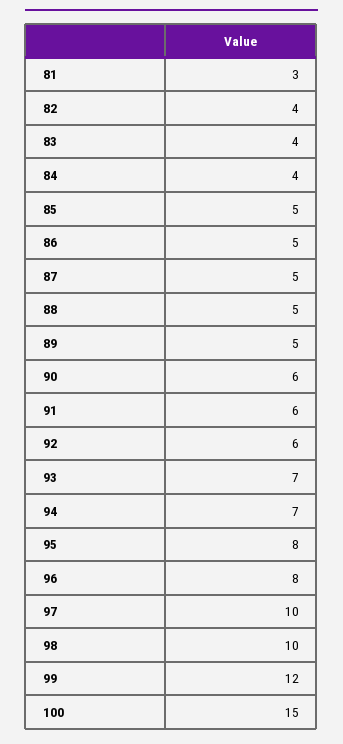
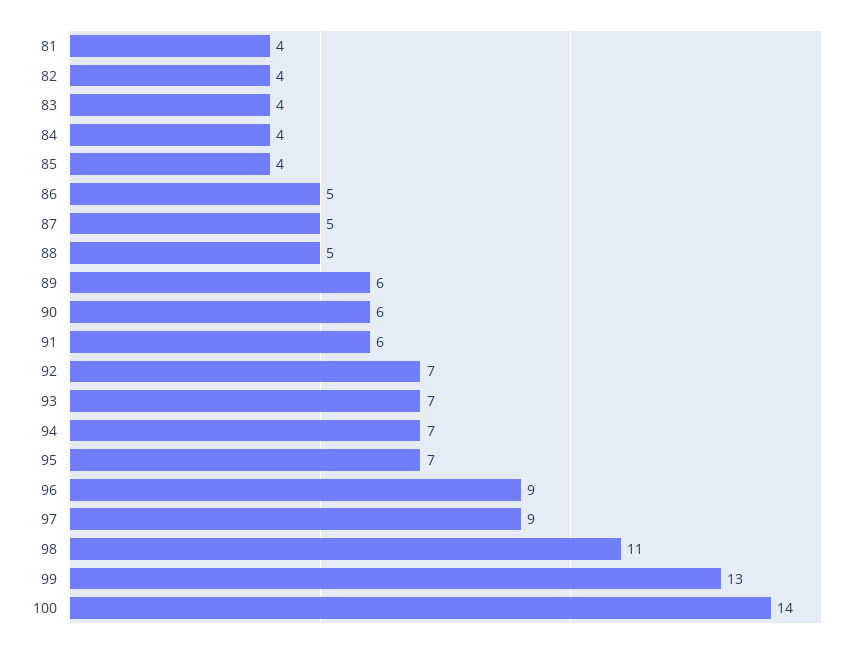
  {
-   "81": 3,
+   "81": 4,
    "82": 4,
    "83": 4,
    "84": 4,
-   "85": 5,
+   "85": 4,
    "86": 5,
    "87": 5,
    "88": 5,
-   "89": 5,
+   "89": 6,
    "90": 6,
    "91": 6,
-   "92": 6,
+   "92": 7,
    "93": 7,
    "94": 7,
-   "95": 8,
+   "95": 7,
-   "96": 8,
+   "96": 9,
-   "97": 10,
+   "97": 9,
-   "98": 10,
+   "98": 11,
-   "99": 12,
+   "99": 13,
-   "100": 15
+   "100": 14
  }

